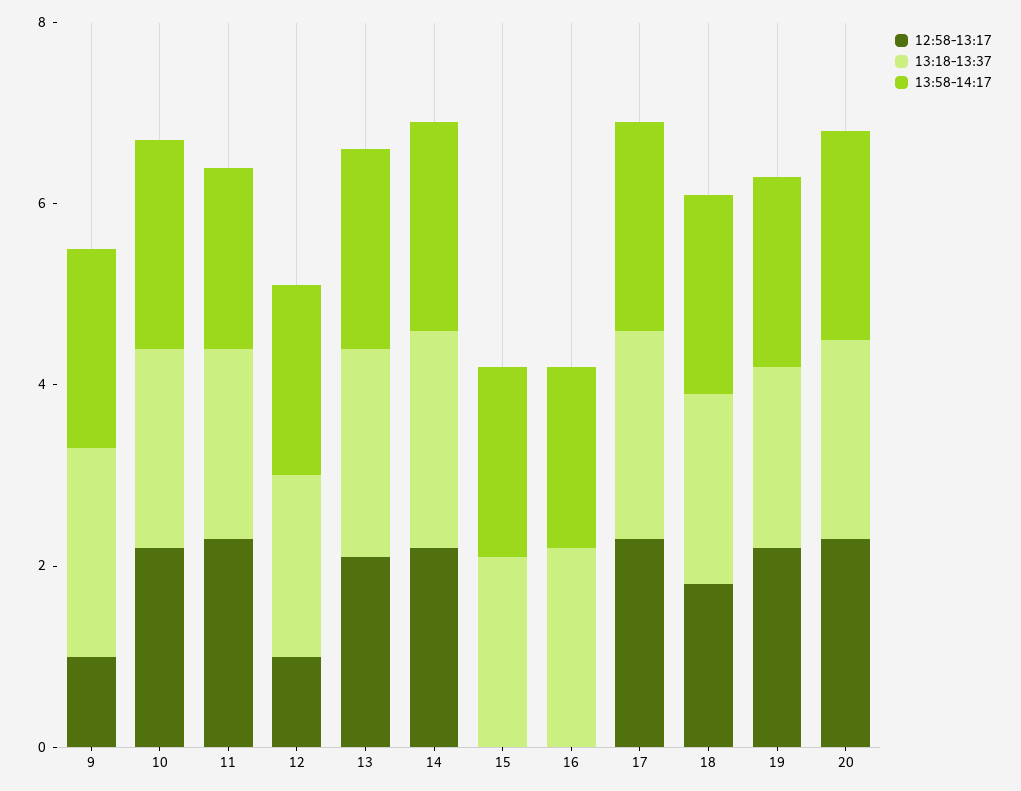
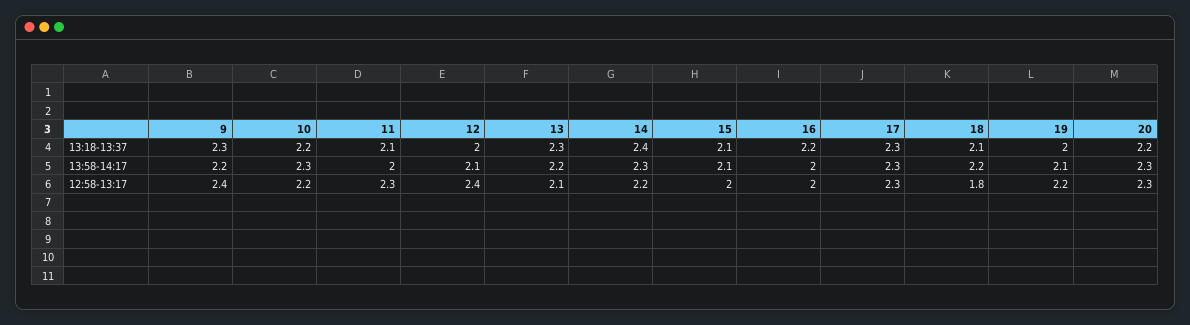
  {
    "12:58-13:17": {
-     "9": 1,
+     "9": 2.4,
      "10": 2.2,
      "11": 2.3,
-     "12": 1,
+     "12": 2.4,
      "13": 2.1,
      "14": 2.2,
-     "15": 0,
+     "15": 2,
-     "16": 0,
+     "16": 2,
      "17": 2.3,
      "18": 1.8,
      "19": 2.2,
      "20": 2.3
    },
    "13:18-13:37": {
      "9": 2.3,
      "10": 2.2,
      "11": 2.1,
      "12": 2,
      "13": 2.3,
      "14": 2.4,
      "15": 2.1,
      "16": 2.2,
      "17": 2.3,
      "18": 2.1,
      "19": 2,
      "20": 2.2
    },
    "13:58-14:17": {
      "9": 2.2,
      "10": 2.3,
      "11": 2,
      "12": 2.1,
      "13": 2.2,
      "14": 2.3,
      "15": 2.1,
      "16": 2,
      "17": 2.3,
      "18": 2.2,
      "19": 2.1,
      "20": 2.3
    }
  }

